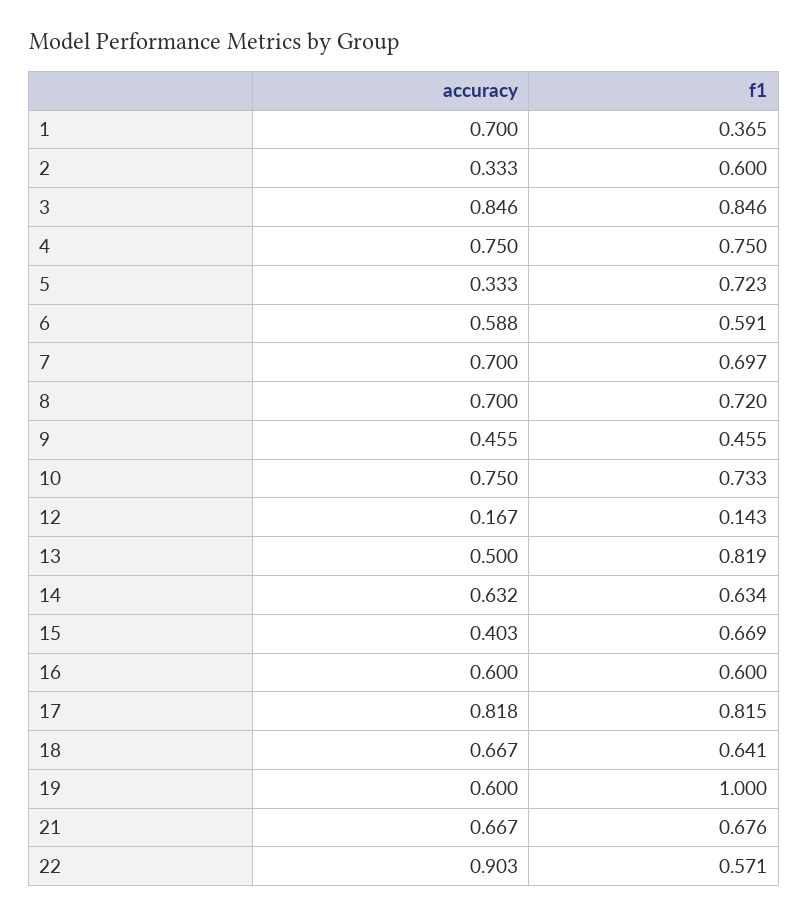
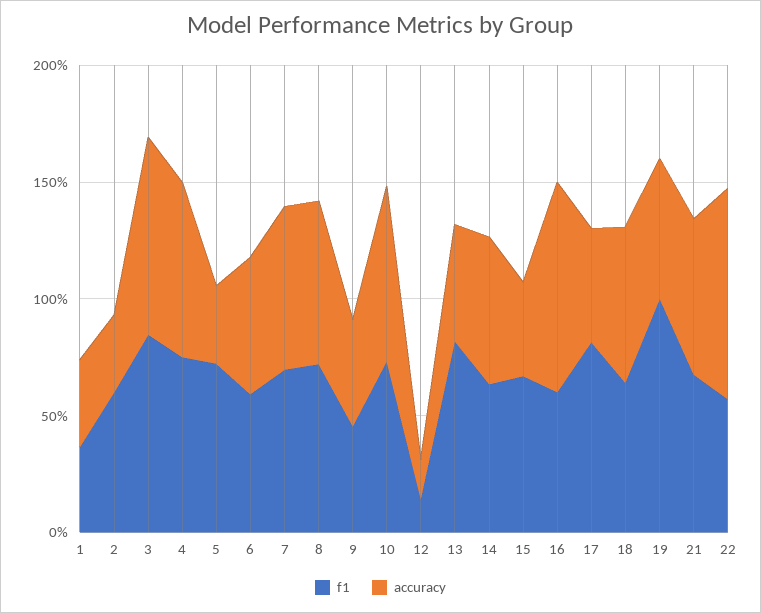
  {
    "accuracy": {
-     "1": 0.7,
+     "1": 0.4,
      "2": 0.333,
      "3": 0.846,
      "4": 0.75,
      "5": 0.333,
      "6": 0.588,
      "7": 0.7,
      "8": 0.7,
      "9": 0.455,
      "10": 0.75,
      "12": 0.167,
      "13": 0.5,
      "14": 0.632,
      "15": 0.403,
-     "16": 0.6,
+     "16": 0.9,
-     "17": 0.818,
+     "17": 0.5,
      "18": 0.667,
      "19": 0.6,
      "21": 0.667,
      "22": 0.903
    },
    "f1": {
      "1": 0.365,
      "2": 0.6,
      "3": 0.846,
      "4": 0.75,
      "5": 0.723,
      "6": 0.591,
      "7": 0.697,
      "8": 0.72,
      "9": 0.455,
      "10": 0.733,
      "12": 0.143,
      "13": 0.819,
      "14": 0.634,
      "15": 0.669,
      "16": 0.6,
      "17": 0.815,
      "18": 0.641,
      "19": 1,
      "21": 0.676,
      "22": 0.571
    }
  }

